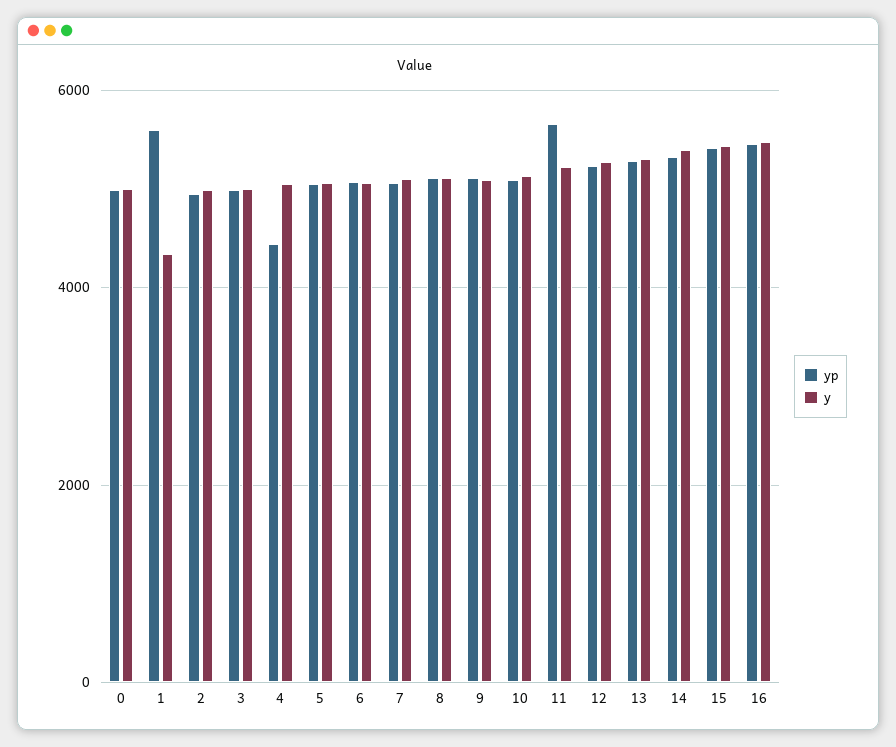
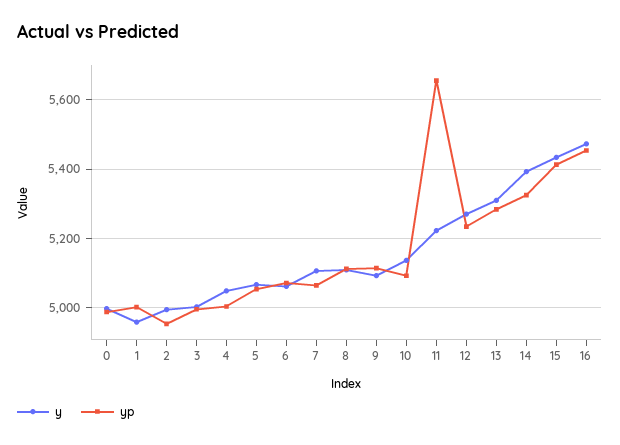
  {
    "yp": {
      "0": 4980,
-     "1": 5600,
+     "1": 5000,
      "2": 4960,
      "3": 5000,
-     "4": 4400,
+     "4": 5000,
      "5": 5060,
      "6": 5080,
      "7": 5060,
      "8": 5120,
      "9": 5120,
      "10": 5100,
      "11": 5660,
      "12": 5240,
      "13": 5280,
      "14": 5320,
      "15": 5420,
      "16": 5460
    },
    "y": {
      "0": 5000,
-     "1": 4400,
+     "1": 4960,
      "2": 5000,
      "3": 5000,
      "4": 5040,
      "5": 5060,
      "6": 5060,
      "7": 5100,
      "8": 5100,
      "9": 5100,
      "10": 5140,
      "11": 5220,
      "12": 5280,
      "13": 5320,
      "14": 5400,
      "15": 5440,
      "16": 5480
    }
  }

